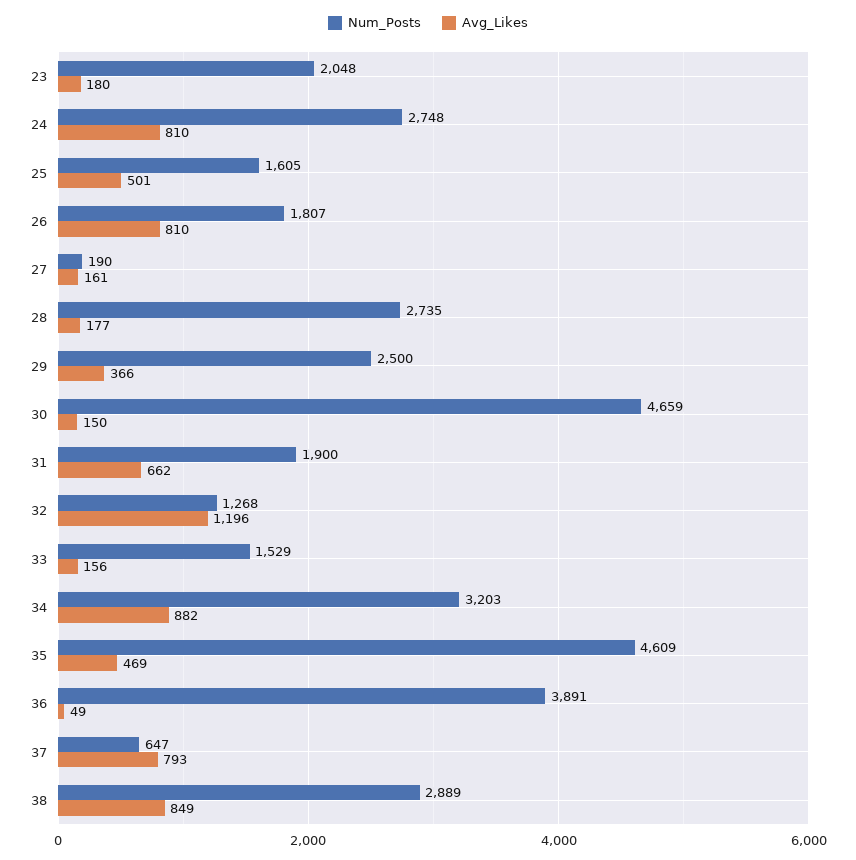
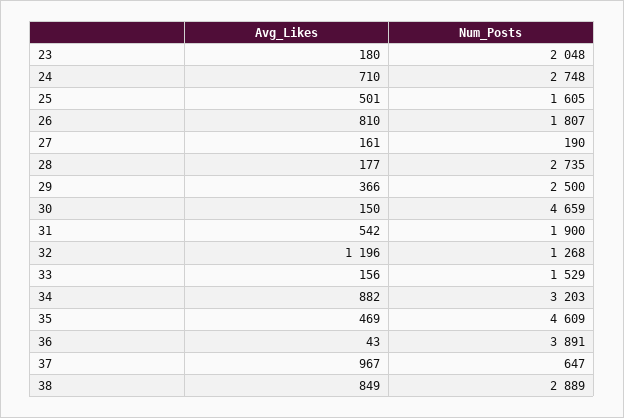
  {
    "Num_Posts": {
      "23": 2048,
      "24": 2748,
      "25": 1605,
      "26": 1807,
      "27": 190,
      "28": 2735,
      "29": 2500,
      "30": 4659,
      "31": 1900,
      "32": 1268,
      "33": 1529,
      "34": 3203,
      "35": 4609,
      "36": 3891,
      "37": 647,
      "38": 2889
    },
    "Avg_Likes": {
      "23": 180,
-     "24": 810,
+     "24": 710,
      "25": 501,
      "26": 810,
      "27": 161,
      "28": 177,
      "29": 366,
      "30": 150,
-     "31": 662,
+     "31": 542,
      "32": 1196,
      "33": 156,
      "34": 882,
      "35": 469,
-     "36": 49,
+     "36": 43,
-     "37": 793,
+     "37": 967,
      "38": 849
    }
  }

